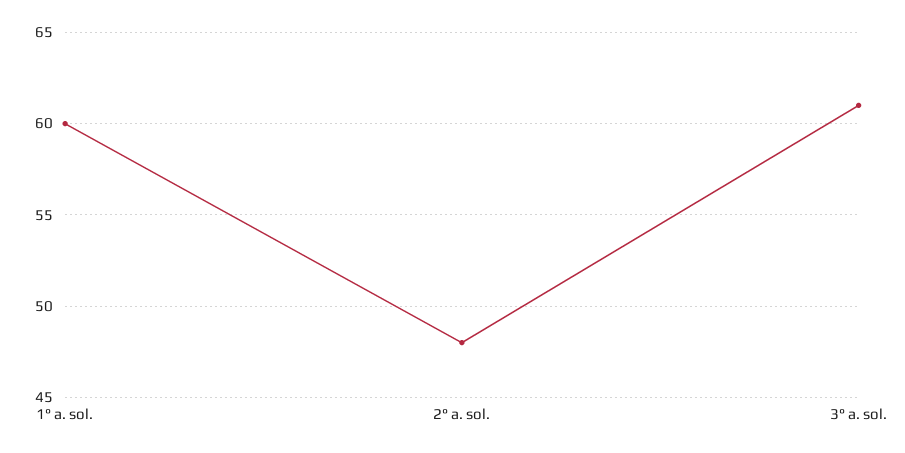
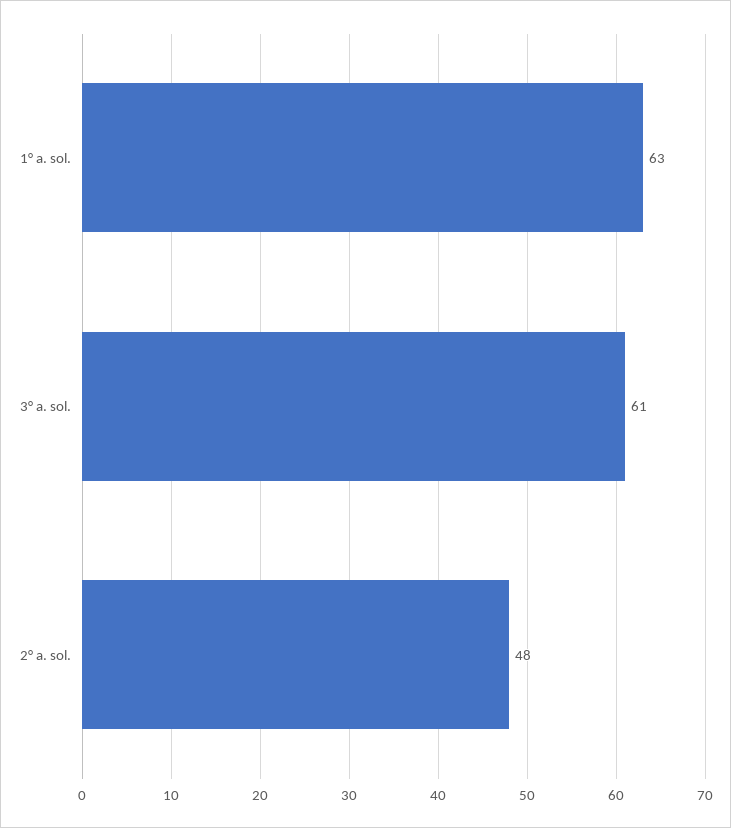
  {
-   "1° a. sol.": 60,
+   "1° a. sol.": 63,
    "2° a. sol.": 48,
    "3° a. sol.": 61
  }

